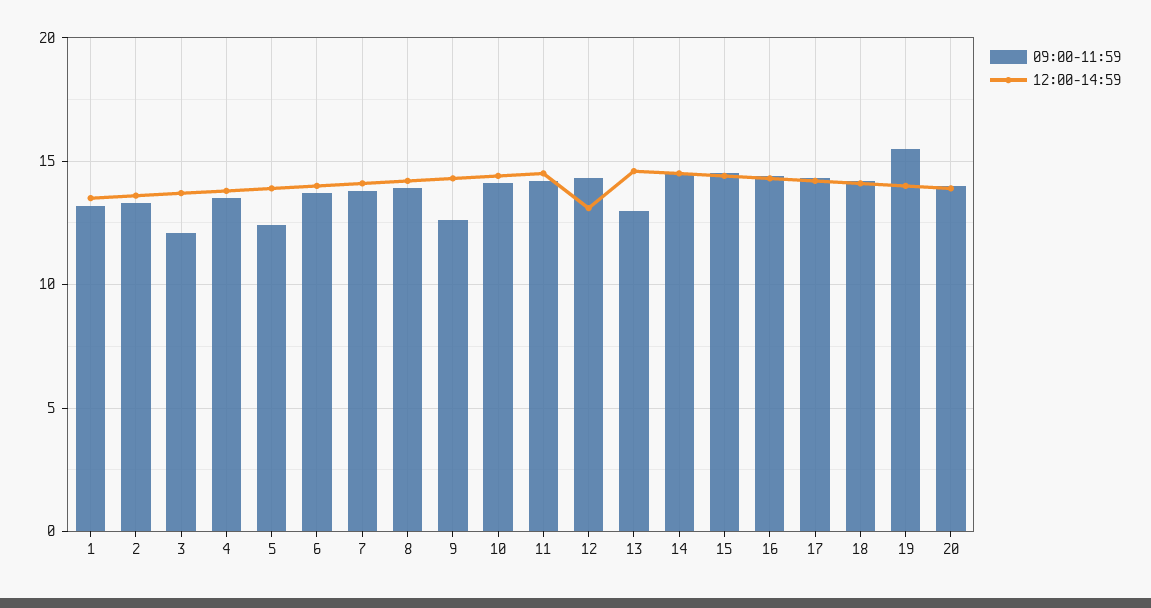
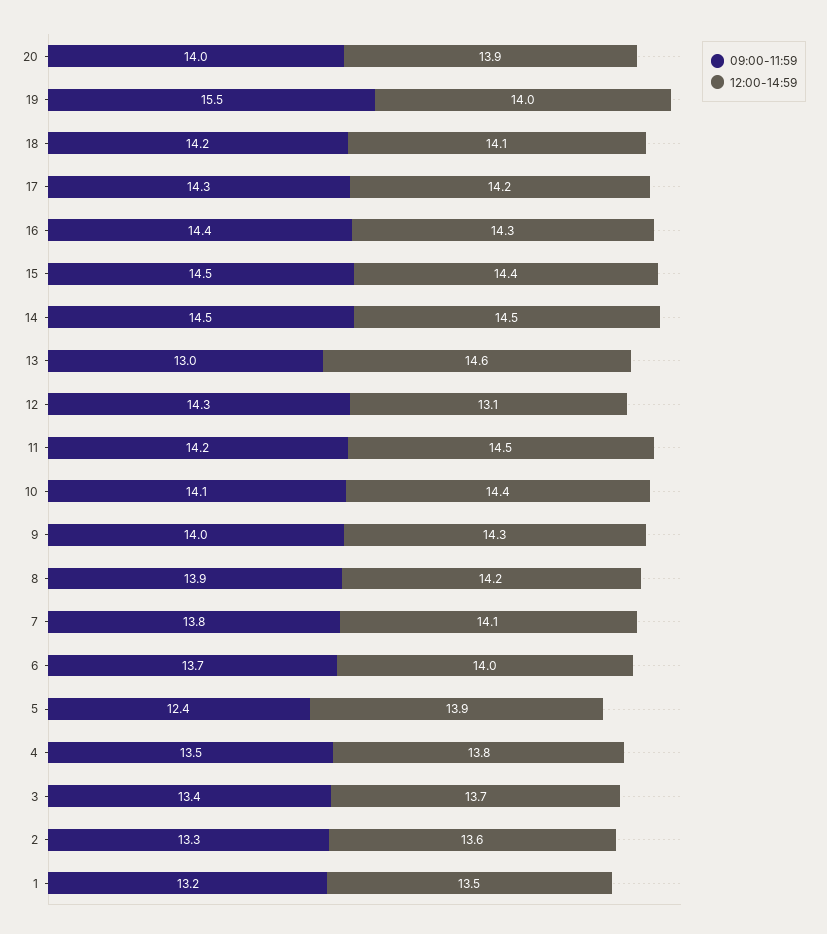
  {
    "09:00-11:59": {
      "1": 13.2,
      "2": 13.3,
-     "3": 12,
+     "3": 13.4,
      "4": 13.5,
      "5": 12.4,
      "6": 13.7,
      "7": 13.8,
      "8": 13.9,
-     "9": 12.5,
+     "9": 14,
      "10": 14.1,
      "11": 14.2,
      "12": 14.3,
      "13": 13,
      "14": 14.5,
      "15": 14.5,
      "16": 14.4,
      "17": 14.3,
      "18": 14.2,
      "19": 15.5,
      "20": 14
    },
    "12:00-14:59": {
      "1": 13.5,
      "2": 13.6,
      "3": 13.7,
      "4": 13.8,
      "5": 13.9,
      "6": 14,
      "7": 14.1,
      "8": 14.2,
      "9": 14.3,
      "10": 14.4,
      "11": 14.5,
      "12": 13.1,
      "13": 14.6,
      "14": 14.5,
      "15": 14.4,
      "16": 14.3,
      "17": 14.2,
      "18": 14.1,
      "19": 14,
      "20": 13.9
    }
  }

